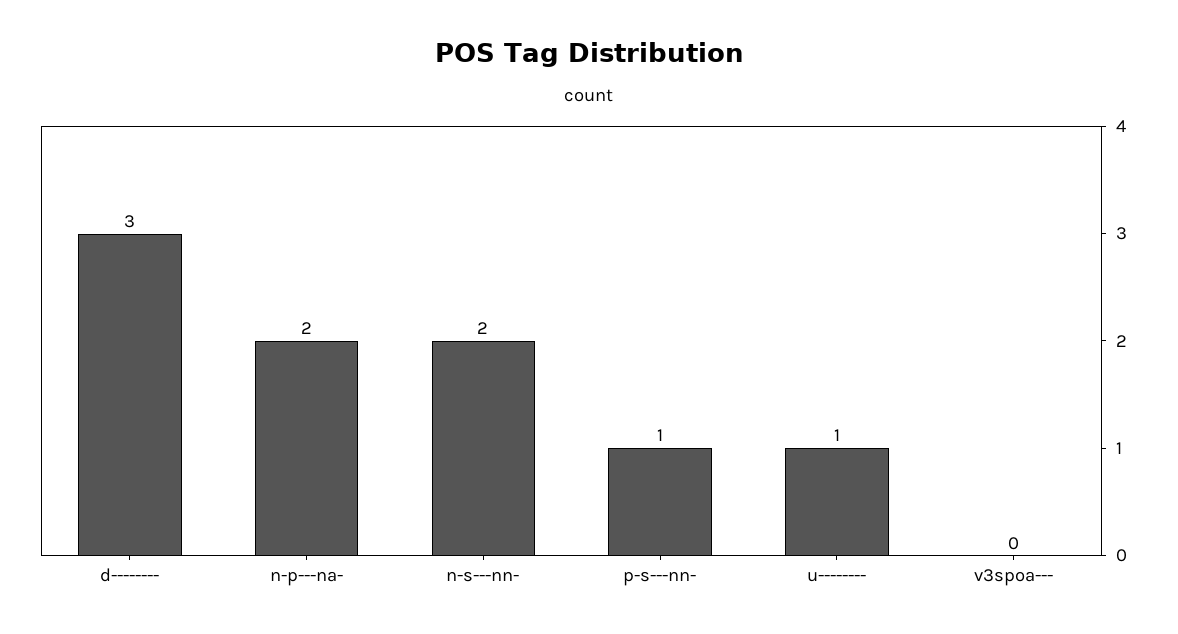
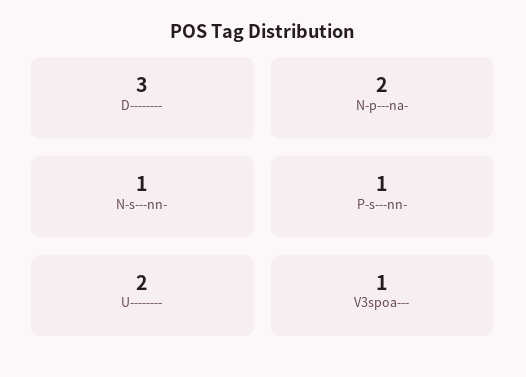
  {
    "d--------": 3,
    "n-p---na-": 2,
-   "n-s---nn-": 2,
+   "n-s---nn-": 1,
    "p-s---nn-": 1,
-   "u--------": 1,
+   "u--------": 2,
-   "v3spoa---": 0
+   "v3spoa---": 1
  }

